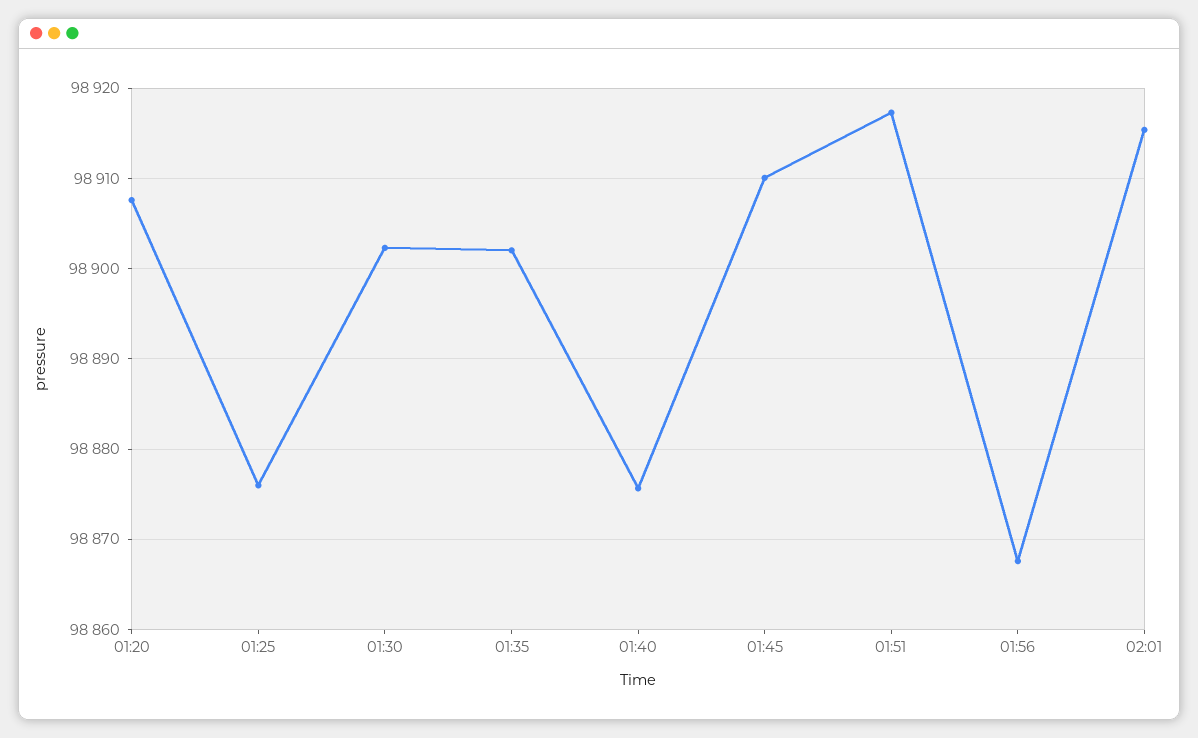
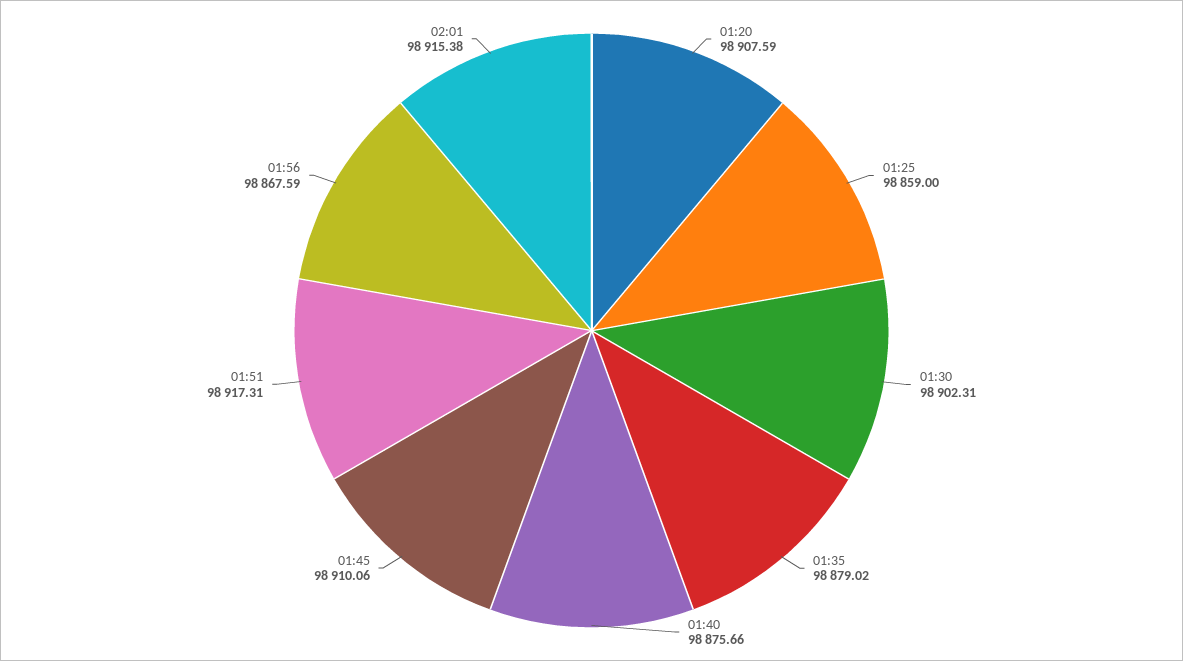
  {
    "01:20": 98907.59,
-   "01:25": 98876,
+   "01:25": 98859,
    "01:30": 98902.31,
-   "01:35": 98902,
+   "01:35": 98879.02,
    "01:40": 98875.66,
    "01:45": 98910.06,
    "01:51": 98917.31,
    "01:56": 98867.59,
    "02:01": 98915.38
  }

